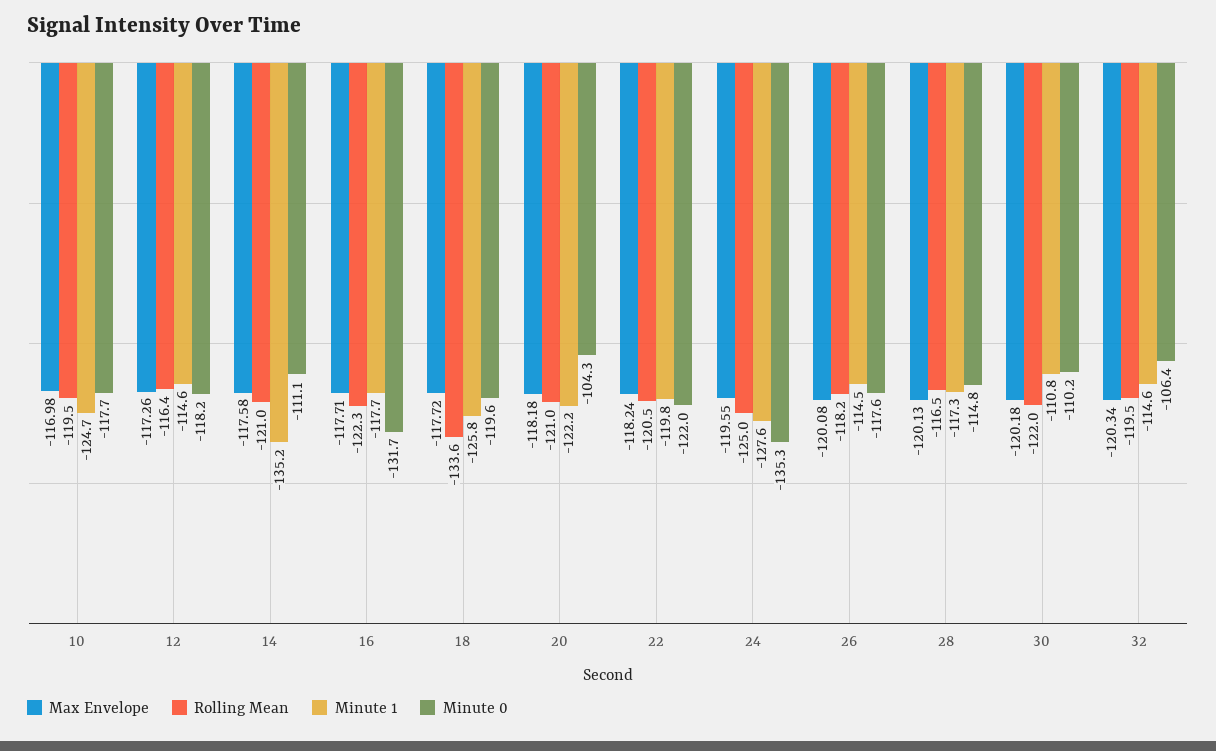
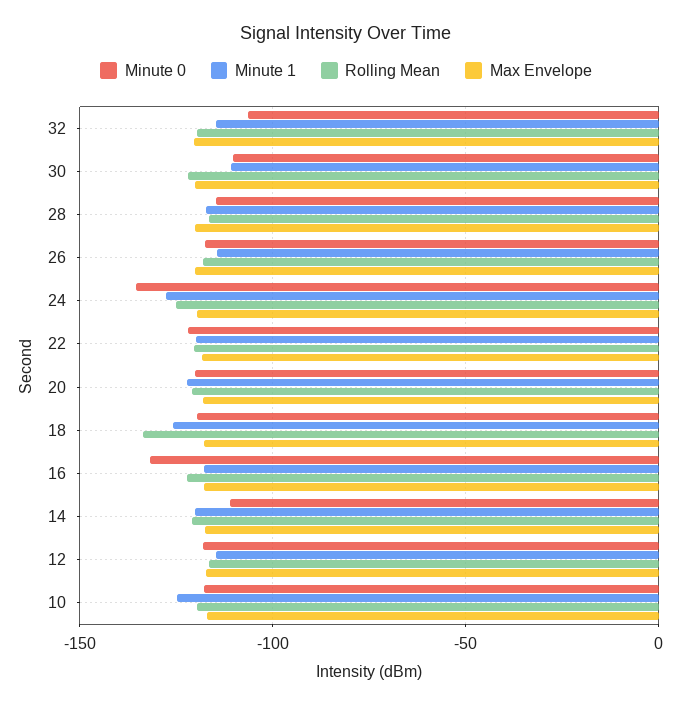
  {
    "Max Envelope": {
      "10": -116.98,
      "12": -117.26,
      "14": -117.58,
      "16": -117.71,
      "18": -117.72,
      "20": -118.18,
      "22": -118.24,
      "24": -119.55,
      "26": -120.08,
      "28": -120.13,
      "30": -120.18,
      "32": -120.34
    },
    "Rolling Mean": {
      "10": -119.5,
      "12": -116.4,
      "14": -121,
      "16": -122.3,
      "18": -133.6,
      "20": -121,
      "22": -120.5,
      "24": -125,
      "26": -118.2,
      "28": -116.5,
      "30": -122,
      "32": -119.5
    },
    "Minute 1": {
      "10": -124.7,
      "12": -114.6,
-     "14": -135.2,
+     "14": -120,
      "16": -117.7,
      "18": -125.8,
      "20": -122.2,
      "22": -119.8,
      "24": -127.6,
      "26": -114.5,
      "28": -117.3,
      "30": -110.8,
      "32": -114.6
    },
    "Minute 0": {
      "10": -117.7,
      "12": -118.2,
      "14": -111.1,
      "16": -131.7,
      "18": -119.6,
-     "20": -104.3,
+     "20": -120,
      "22": -122,
      "24": -135.3,
      "26": -117.6,
      "28": -114.8,
      "30": -110.2,
      "32": -106.4
    }
  }

